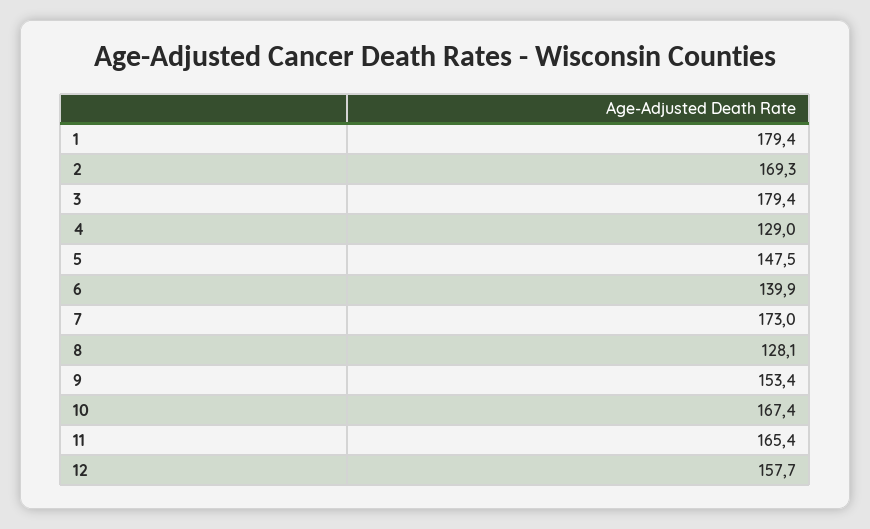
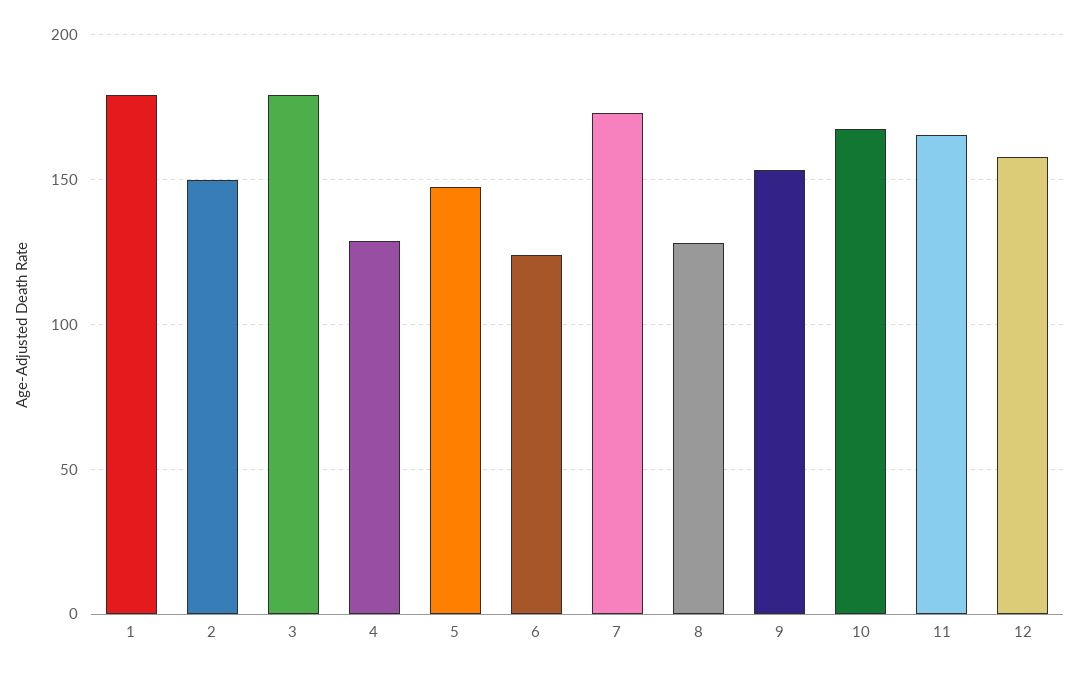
  {
    "1": 179.4,
-   "2": 169.3,
+   "2": 150,
    "3": 179.4,
    "4": 129,
    "5": 147.5,
-   "6": 139.9,
+   "6": 125,
    "7": 173,
    "8": 128.1,
    "9": 153.4,
    "10": 167.4,
    "11": 165.4,
    "12": 157.7
  }

